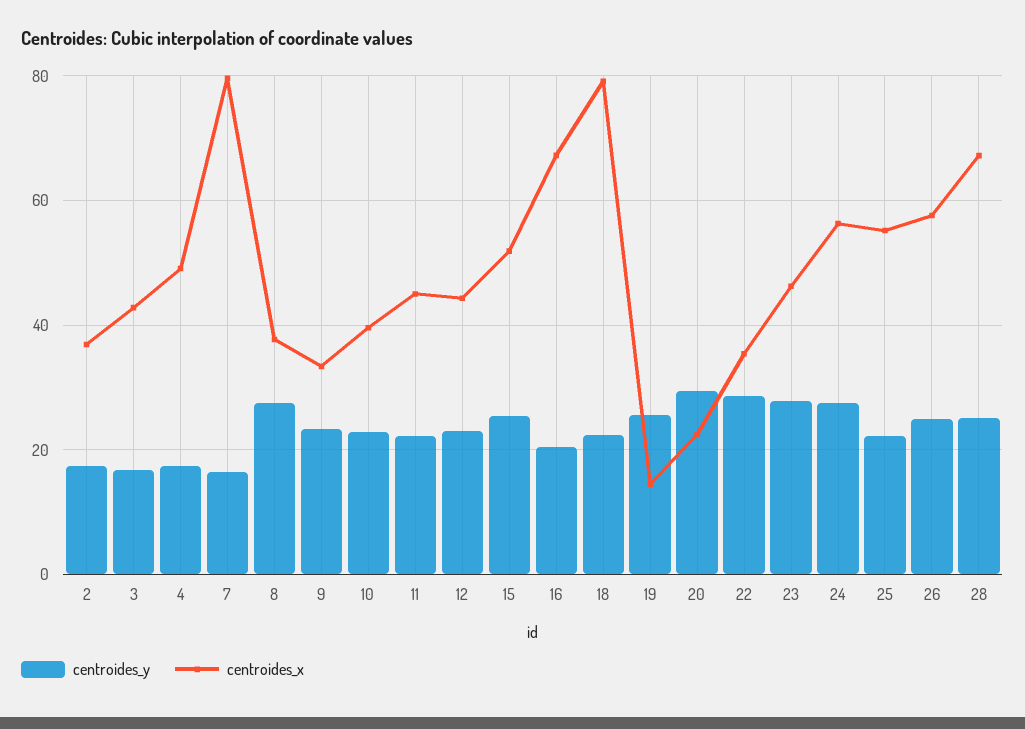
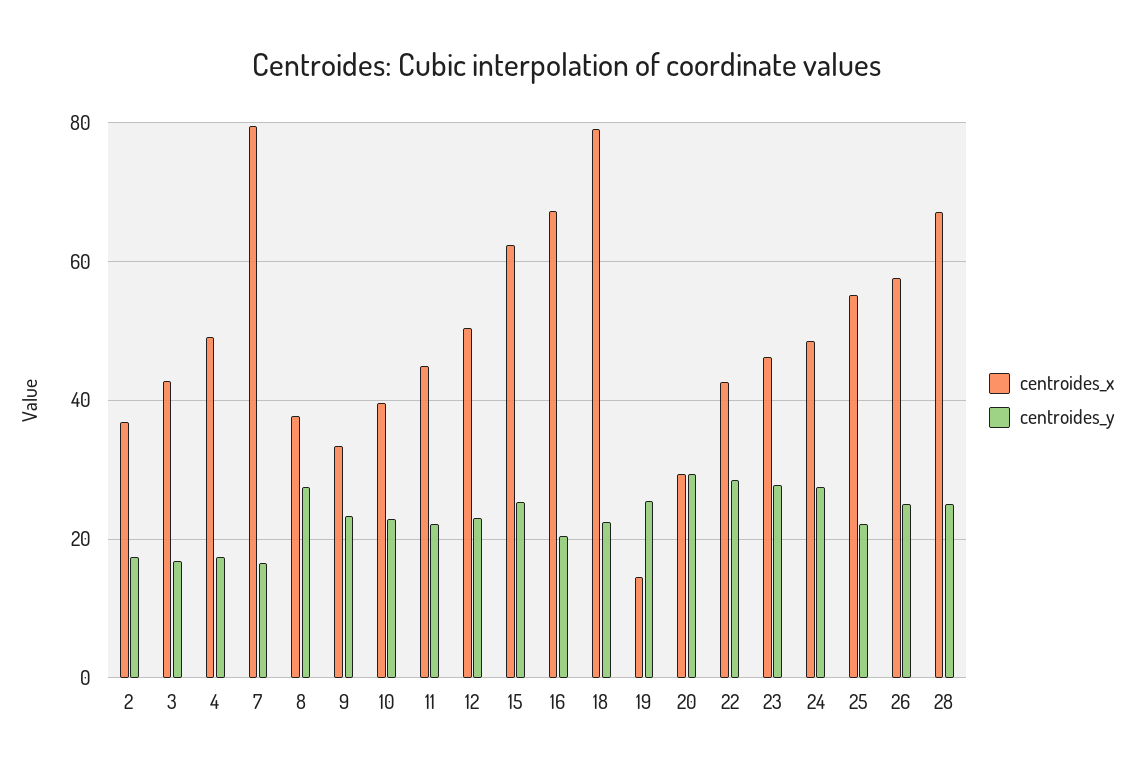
  {
    "centroides_y": {
      "2": 18,
      "3": 16,
      "4": 18,
      "7": 16,
      "8": 28,
      "9": 24,
      "10": 22,
      "11": 22,
      "12": 24,
      "15": 26,
      "16": 20,
      "18": 22,
      "19": 26,
      "20": 30,
      "22": 28,
      "23": 28,
      "24": 28,
      "25": 22,
      "26": 26,
      "28": 26
    },
    "centroides_x": {
      "2": 36,
      "3": 42,
      "4": 50,
      "7": 80,
      "8": 38,
      "9": 34,
      "10": 40,
      "11": 46,
-     "12": 44,
+     "12": 50,
-     "15": 52,
+     "15": 62,
      "16": 68,
      "18": 80,
      "19": 14,
-     "20": 22,
+     "20": 30,
-     "22": 36,
+     "22": 42,
      "23": 46,
-     "24": 56,
+     "24": 48,
      "25": 56,
      "26": 58,
      "28": 68
    }
  }

